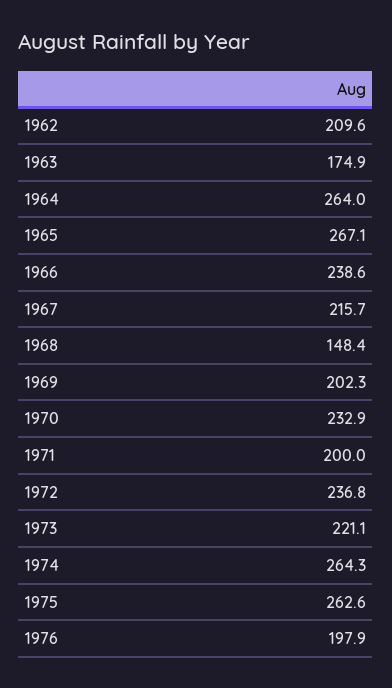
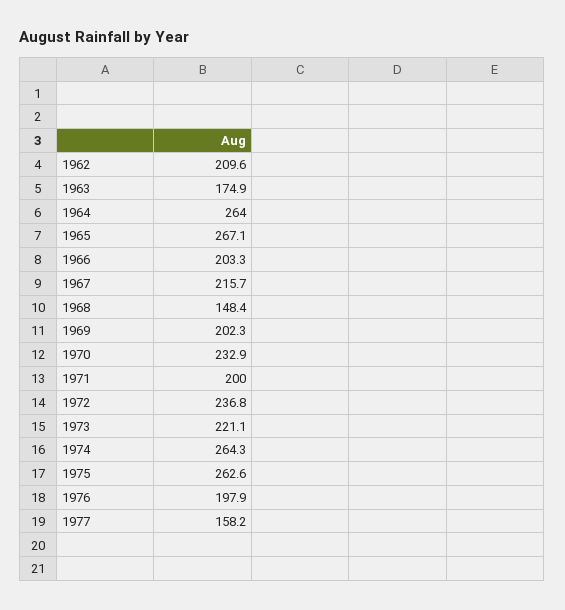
  {
    "1962": 209.6,
    "1963": 174.9,
    "1964": 264,
    "1965": 267.1,
-   "1966": 238.6,
+   "1966": 203.3,
    "1967": 215.7,
    "1968": 148.4,
    "1969": 202.3,
    "1970": 232.9,
    "1971": 200,
    "1972": 236.8,
    "1973": 221.1,
    "1974": 264.3,
    "1975": 262.6,
-   "1976": 197.9
+   "1976": 197.9,
+   "1977": 158.2
  }

